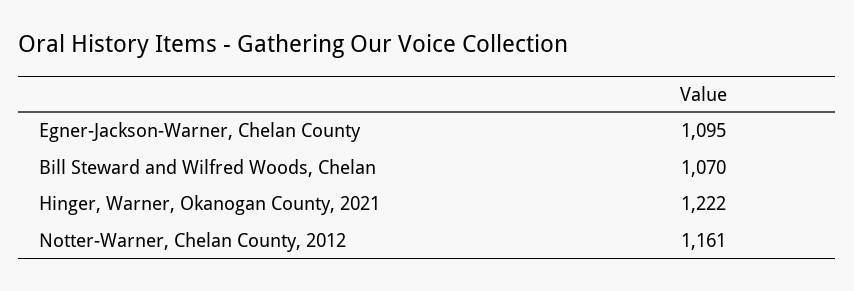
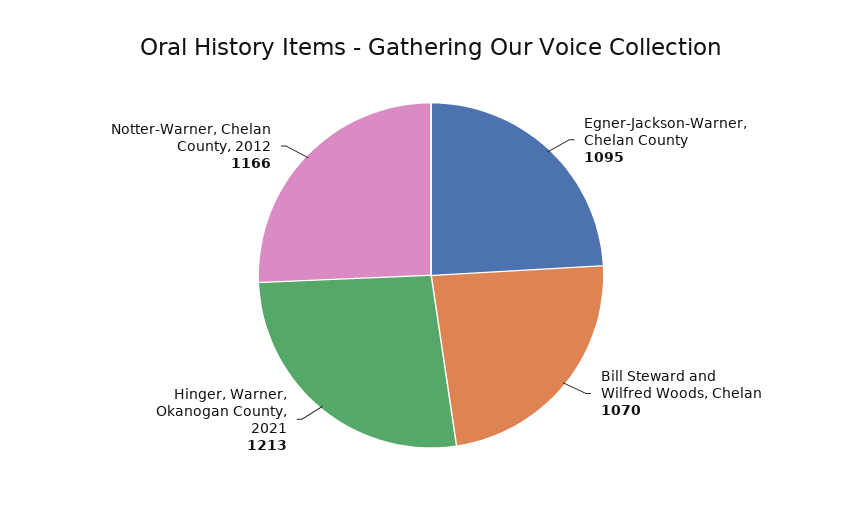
  {
    "Egner-Jackson-Warner, Chelan County": 1095,
    "Bill Steward and Wilfred Woods, Chelan": 1070,
-   "Hinger, Warner, Okanogan County, 2021": 1222,
+   "Hinger, Warner, Okanogan County, 2021": 1213,
-   "Notter-Warner, Chelan County, 2012": 1161
+   "Notter-Warner, Chelan County, 2012": 1166
  }

